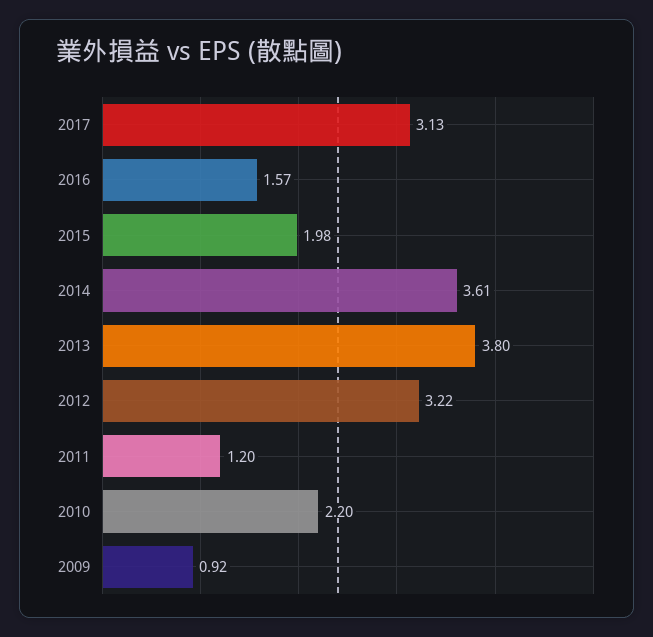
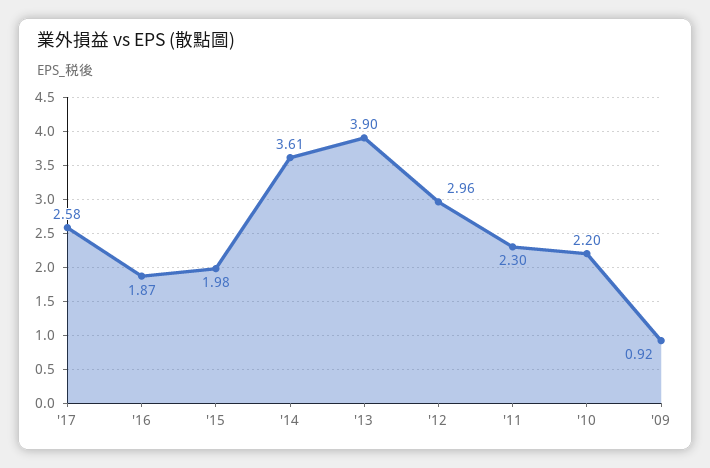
  {
-   "2017": 3.13,
+   "2017": 2.58,
-   "2016": 1.57,
+   "2016": 1.87,
    "2015": 1.98,
    "2014": 3.61,
-   "2013": 3.8,
+   "2013": 3.9,
-   "2012": 3.22,
+   "2012": 2.96,
-   "2011": 1.2,
+   "2011": 2.3,
    "2010": 2.2,
    "2009": 0.92
  }

